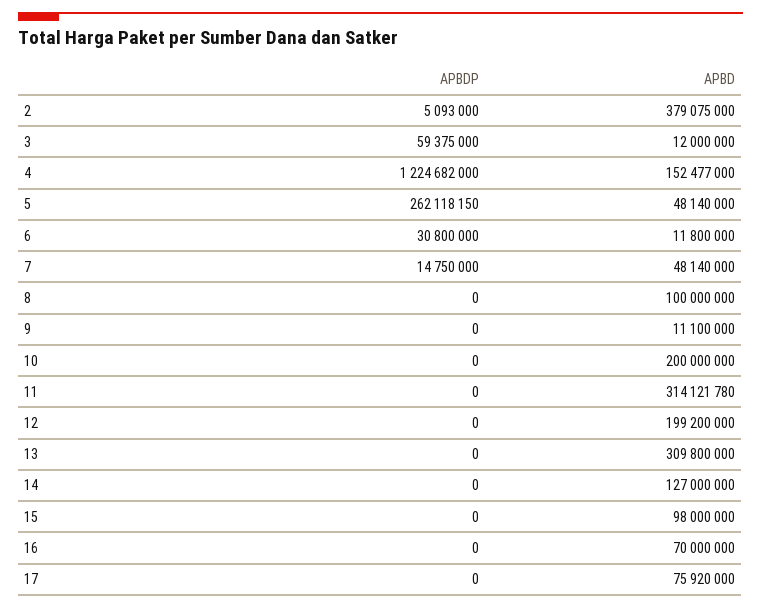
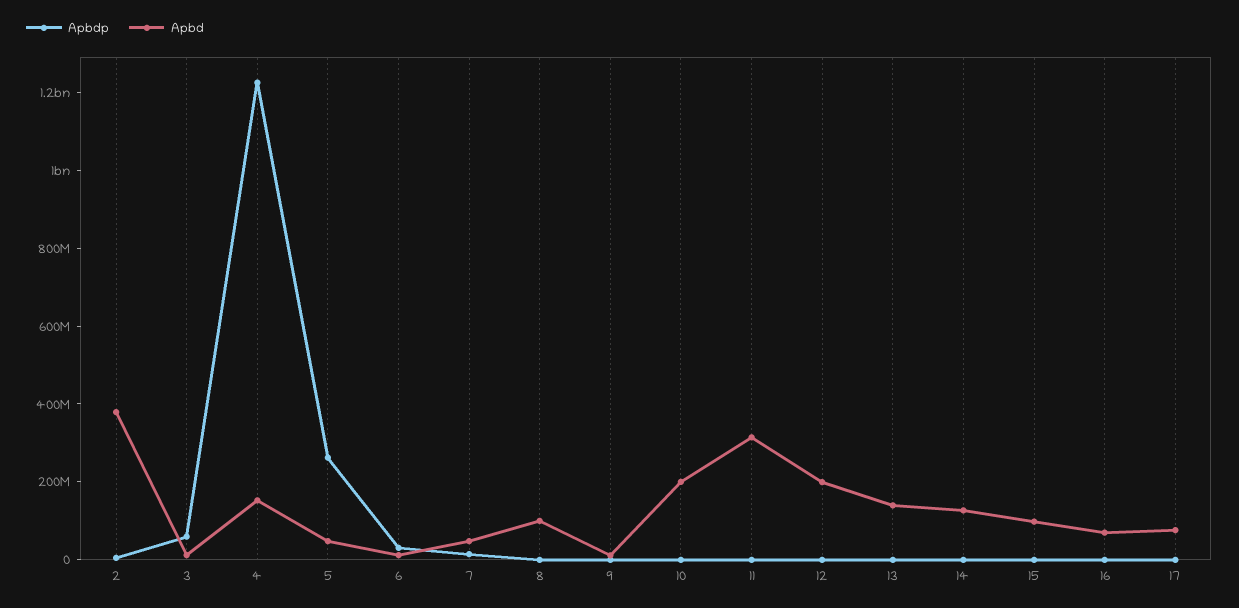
  {
    "APBDP": {
      "2": 5093000,
      "3": 59375000,
      "4": 1224682000,
      "5": 262118150,
      "6": 30800000,
      "7": 14750000,
      "8": 0,
      "9": 0,
      "10": 0,
      "11": 0,
      "12": 0,
      "13": 0,
      "14": 0,
      "15": 0,
      "16": 0,
      "17": 0
    },
    "APBD": {
      "2": 379075000,
      "3": 12000000,
      "4": 152477000,
      "5": 48140000,
      "6": 11800000,
      "7": 48140000,
      "8": 100000000,
      "9": 11100000,
      "10": 200000000,
      "11": 314121780,
      "12": 199200000,
-     "13": 309800000,
+     "13": 150000000,
      "14": 127000000,
      "15": 98000000,
      "16": 70000000,
      "17": 75920000
    }
  }

